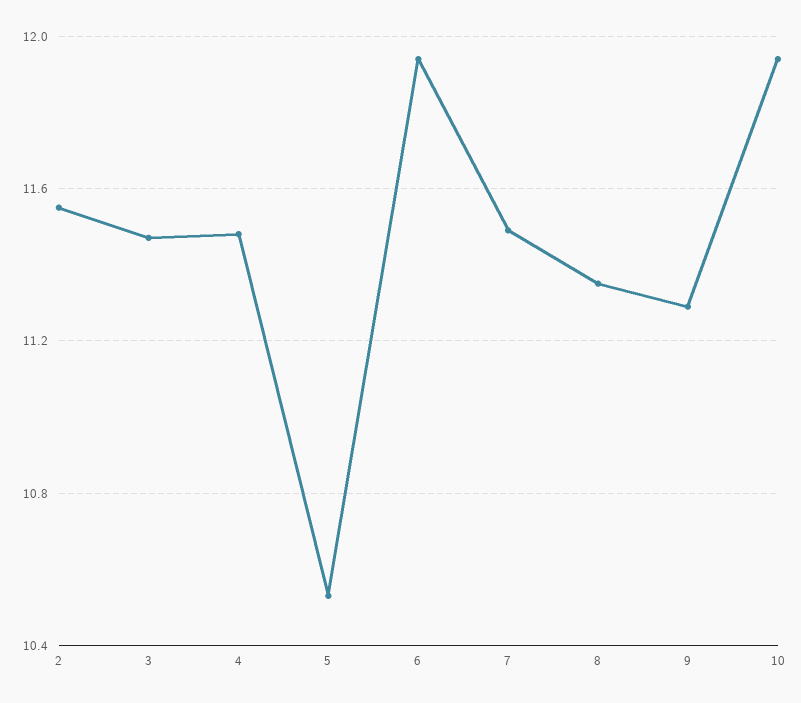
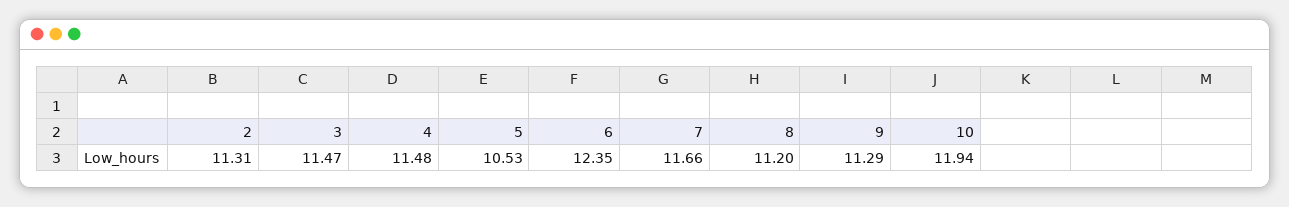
  {
-   "2": 11.55,
+   "2": 11.31,
    "3": 11.47,
    "4": 11.48,
    "5": 10.53,
-   "6": 11.95,
+   "6": 12.35,
-   "7": 11.5,
+   "7": 11.66,
-   "8": 11.35,
+   "8": 11.2,
    "9": 11.29,
    "10": 11.94
  }

